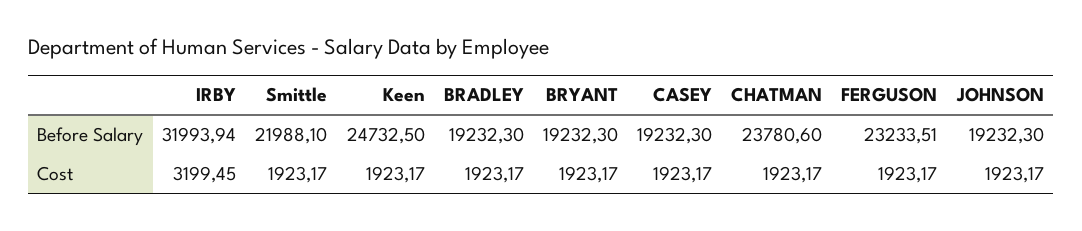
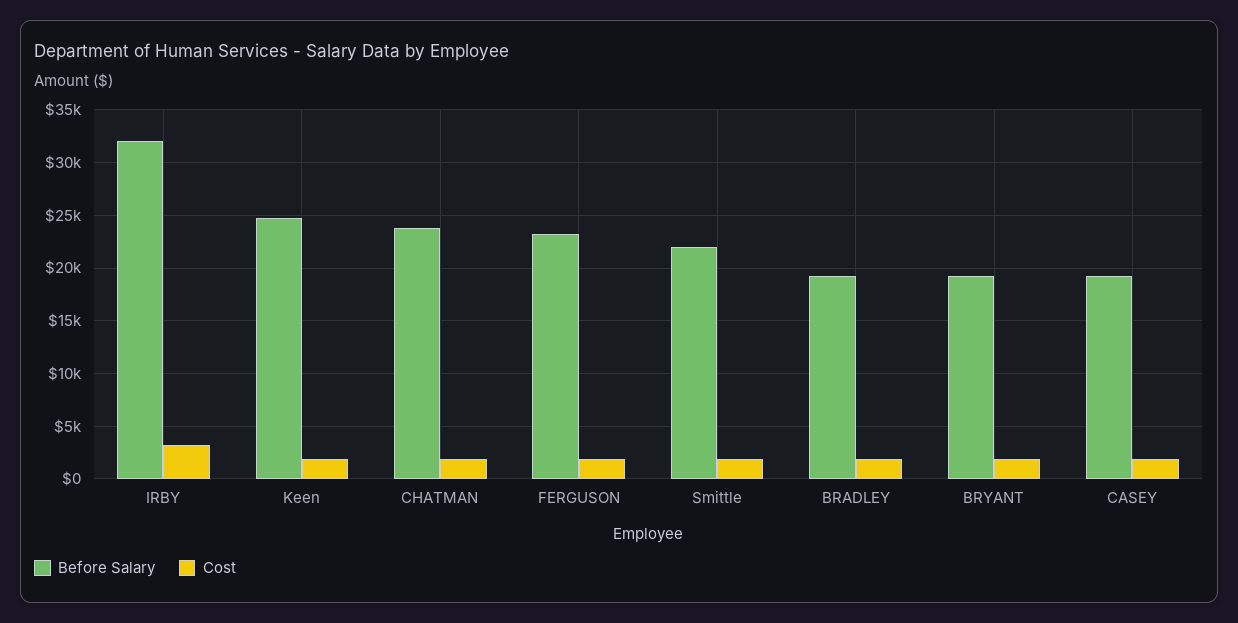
  {
    "Before Salary": {
      "IRBY": 31993.94,
      "Smittle": 21988.1,
      "Keen": 24732.5,
      "BRADLEY": 19232.3,
      "BRYANT": 19232.3,
      "CASEY": 19232.3,
      "CHATMAN": 23780.6,
-     "FERGUSON": 23233.51,
+     "FERGUSON": 23233.51
-     "JOHNSON": 19232.3
    },
    "Cost": {
      "IRBY": 3199.45,
      "Smittle": 1923.17,
      "Keen": 1923.17,
      "BRADLEY": 1923.17,
      "BRYANT": 1923.17,
      "CASEY": 1923.17,
      "CHATMAN": 1923.17,
-     "FERGUSON": 1923.17,
+     "FERGUSON": 1923.17
-     "JOHNSON": 1923.17
    }
  }

